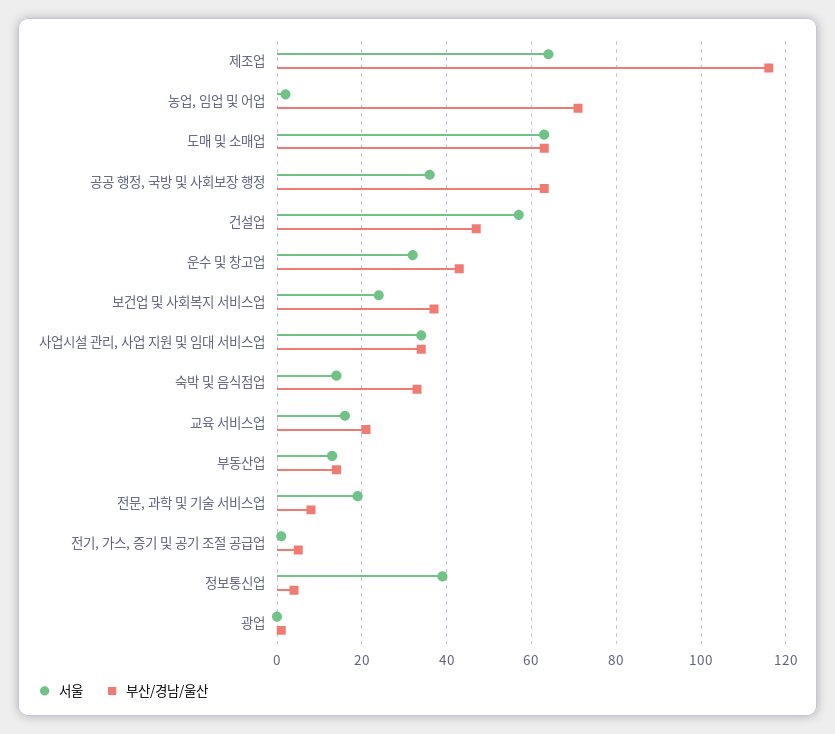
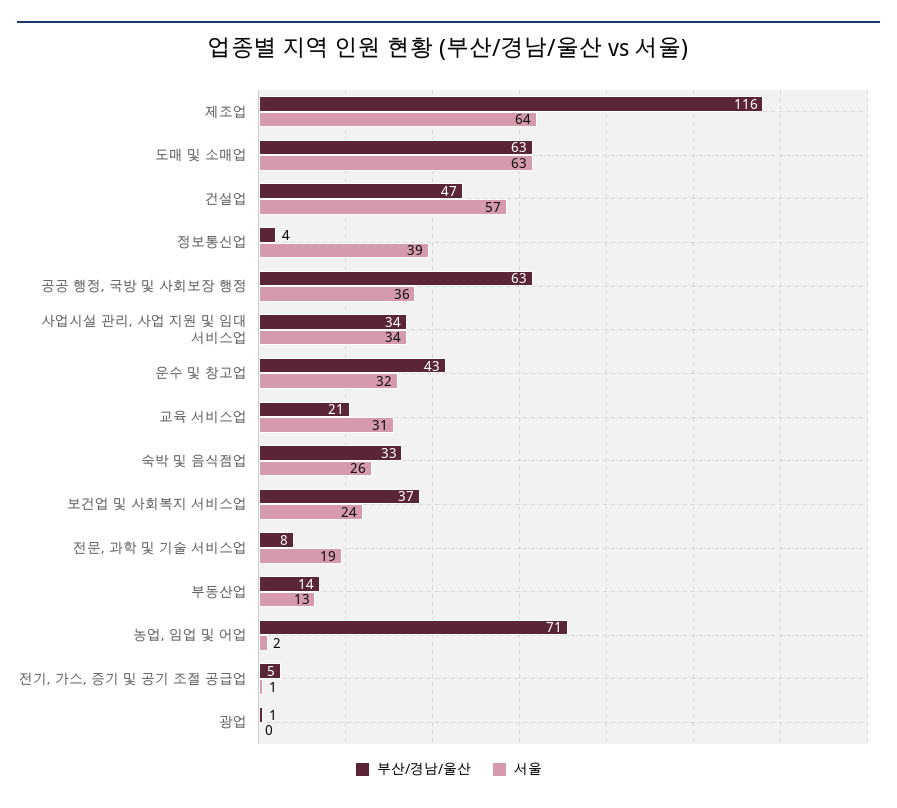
  {
    "서울": {
      "제조업": 64,
      "농업, 임업 및 어업": 2,
      "도매 및 소매업": 63,
      "공공 행정, 국방 및 사회보장 행정": 36,
      "건설업": 57,
      "운수 및 창고업": 32,
      "보건업 및 사회복지 서비스업": 24,
      "사업시설 관리, 사업 지원 및 임대 서비스업": 34,
-     "숙박 및 음식점업": 15,
+     "숙박 및 음식점업": 26,
-     "교육 서비스업": 15,
+     "교육 서비스업": 31,
      "부동산업": 13,
      "전문, 과학 및 기술 서비스업": 19,
      "전기, 가스, 증기 및 공기 조절 공급업": 1,
      "정보통신업": 39,
      "광업": 0
    },
    "부산/경남/울산": {
      "제조업": 116,
      "농업, 임업 및 어업": 71,
      "도매 및 소매업": 63,
      "공공 행정, 국방 및 사회보장 행정": 63,
      "건설업": 47,
      "운수 및 창고업": 43,
      "보건업 및 사회복지 서비스업": 37,
      "사업시설 관리, 사업 지원 및 임대 서비스업": 34,
      "숙박 및 음식점업": 33,
      "교육 서비스업": 21,
      "부동산업": 14,
      "전문, 과학 및 기술 서비스업": 8,
      "전기, 가스, 증기 및 공기 조절 공급업": 5,
      "정보통신업": 4,
      "광업": 1
    }
  }

